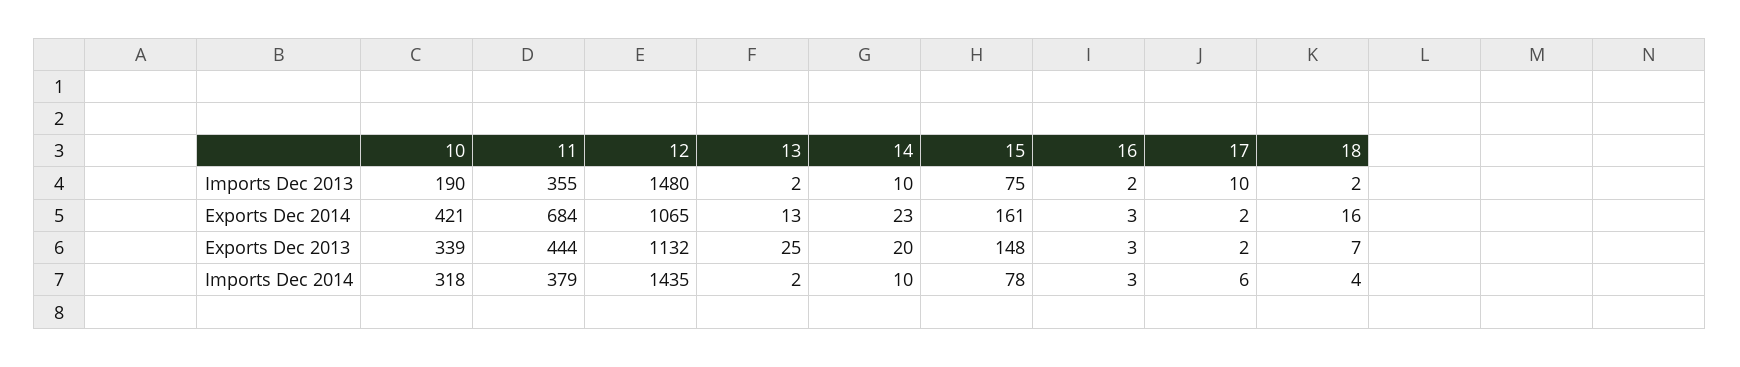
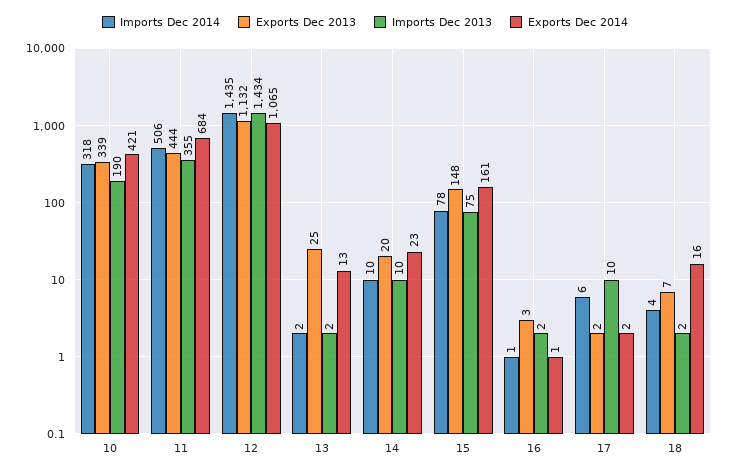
  {
    "Imports Dec 2013": {
      "10": 190,
      "11": 355,
-     "12": 1480,
+     "12": 1434,
      "13": 2,
      "14": 10,
      "15": 75,
      "16": 2,
      "17": 10,
      "18": 2
    },
    "Exports Dec 2014": {
      "10": 421,
      "11": 684,
      "12": 1065,
      "13": 13,
      "14": 23,
      "15": 161,
-     "16": 3,
+     "16": 1,
      "17": 2,
      "18": 16
    },
    "Exports Dec 2013": {
      "10": 339,
      "11": 444,
      "12": 1132,
      "13": 25,
      "14": 20,
      "15": 148,
      "16": 3,
      "17": 2,
      "18": 7
    },
    "Imports Dec 2014": {
      "10": 318,
-     "11": 379,
+     "11": 506,
      "12": 1435,
      "13": 2,
      "14": 10,
      "15": 78,
-     "16": 3,
+     "16": 1,
      "17": 6,
      "18": 4
    }
  }

